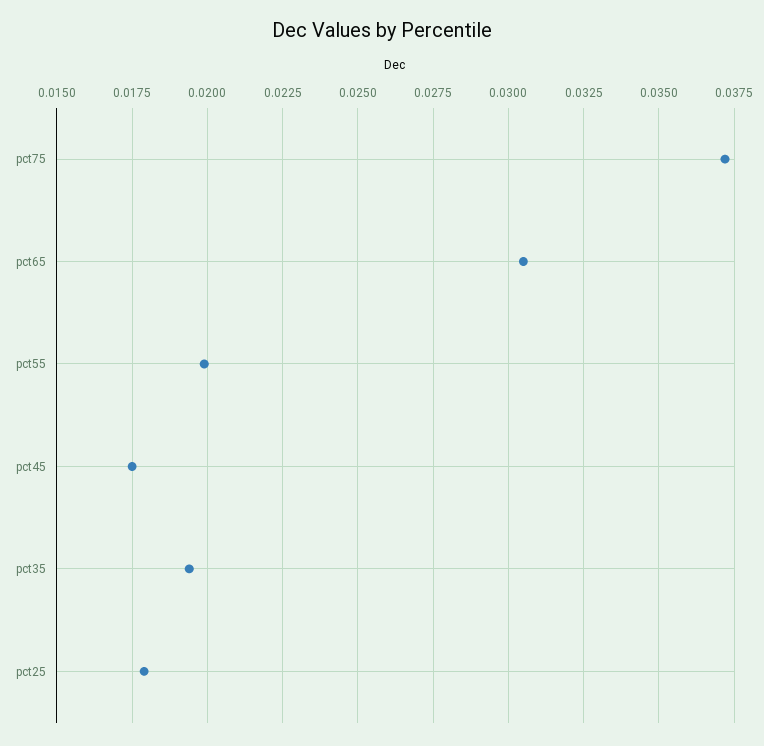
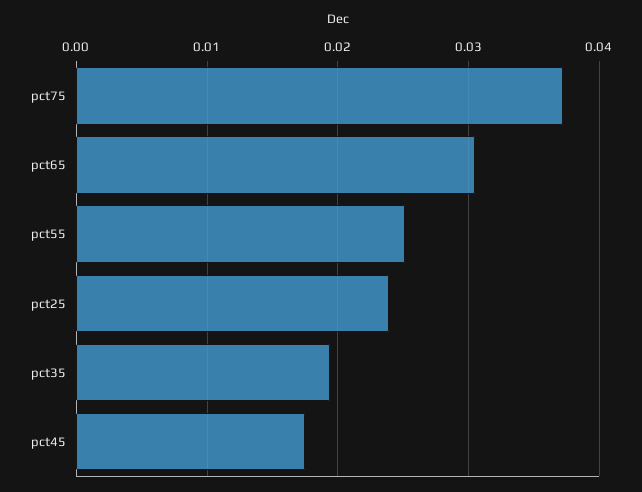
  {
    "pct75": 0.037,
    "pct65": 0.0305,
-   "pct55": 0.02,
+   "pct55": 0.025,
    "pct45": 0.0175,
    "pct35": 0.0195,
-   "pct25": 0.018
+   "pct25": 0.024
  }

